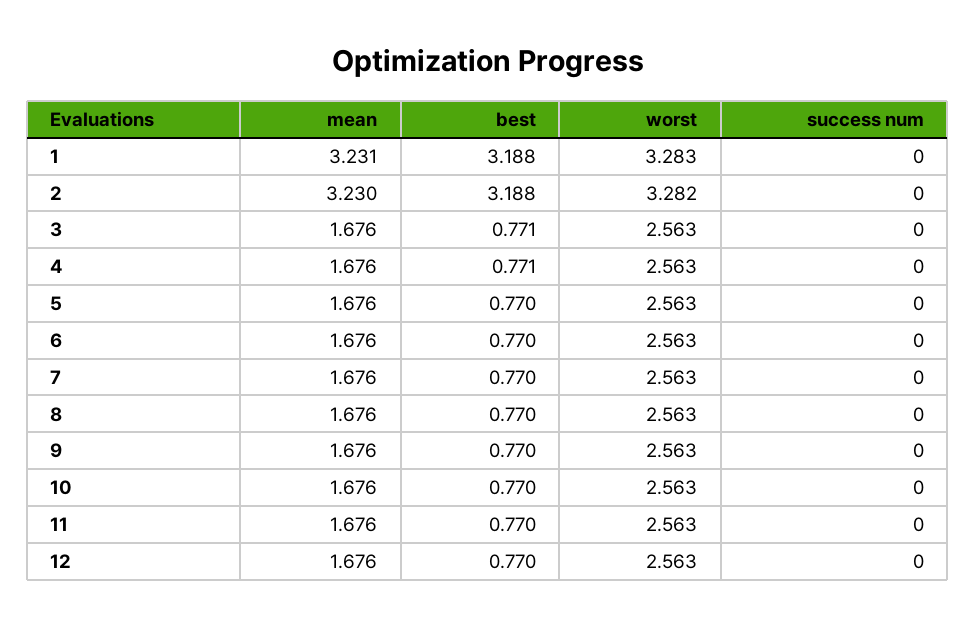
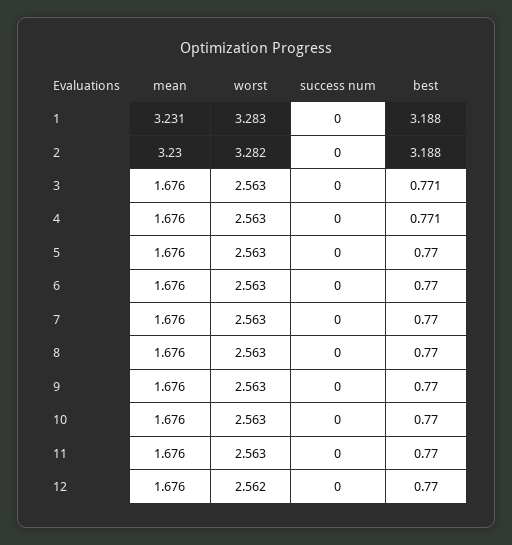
  {
    "mean": {
      "1": 3.231,
      "2": 3.23,
      "3": 1.676,
      "4": 1.676,
      "5": 1.676,
      "6": 1.676,
      "7": 1.676,
      "8": 1.676,
      "9": 1.676,
      "10": 1.676,
      "11": 1.676,
      "12": 1.676
    },
    "best": {
      "1": 3.188,
      "2": 3.188,
      "3": 0.771,
      "4": 0.771,
      "5": 0.77,
      "6": 0.77,
      "7": 0.77,
      "8": 0.77,
      "9": 0.77,
      "10": 0.77,
      "11": 0.77,
      "12": 0.77
    },
    "worst": {
      "1": 3.283,
      "2": 3.282,
      "3": 2.563,
      "4": 2.563,
      "5": 2.563,
      "6": 2.563,
      "7": 2.563,
      "8": 2.563,
      "9": 2.563,
      "10": 2.563,
      "11": 2.563,
-     "12": 2.563
+     "12": 2.562
    },
    "success num": {
      "1": 0,
      "2": 0,
      "3": 0,
      "4": 0,
      "5": 0,
      "6": 0,
      "7": 0,
      "8": 0,
      "9": 0,
      "10": 0,
      "11": 0,
      "12": 0
    }
  }

